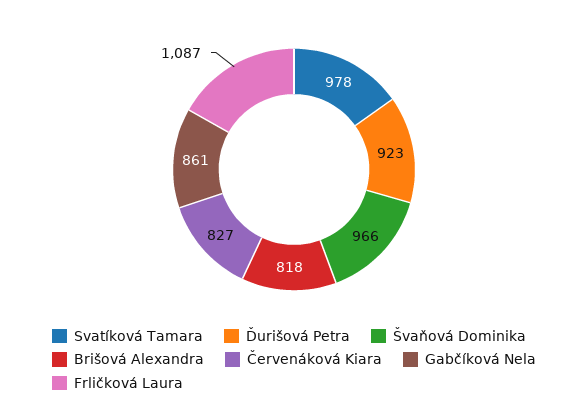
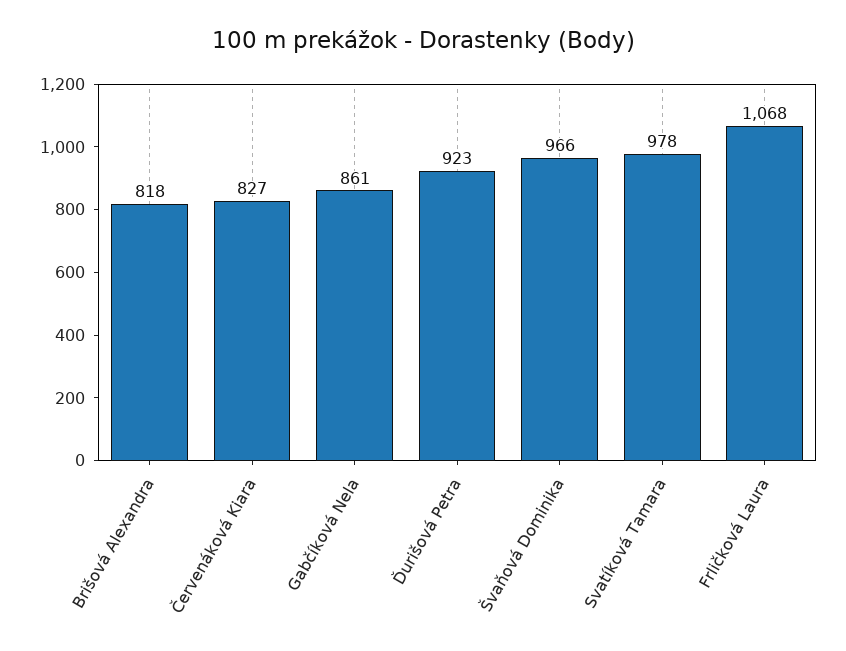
  {
    "Svatíková Tamara": 978,
    "Ďurišová Petra": 923,
    "Švaňová Dominika": 966,
    "Brišová Alexandra": 818,
    "Červenáková Kiara": 827,
    "Gabčíková Nela": 861,
-   "Frličková Laura": 1087
+   "Frličková Laura": 1068
  }

